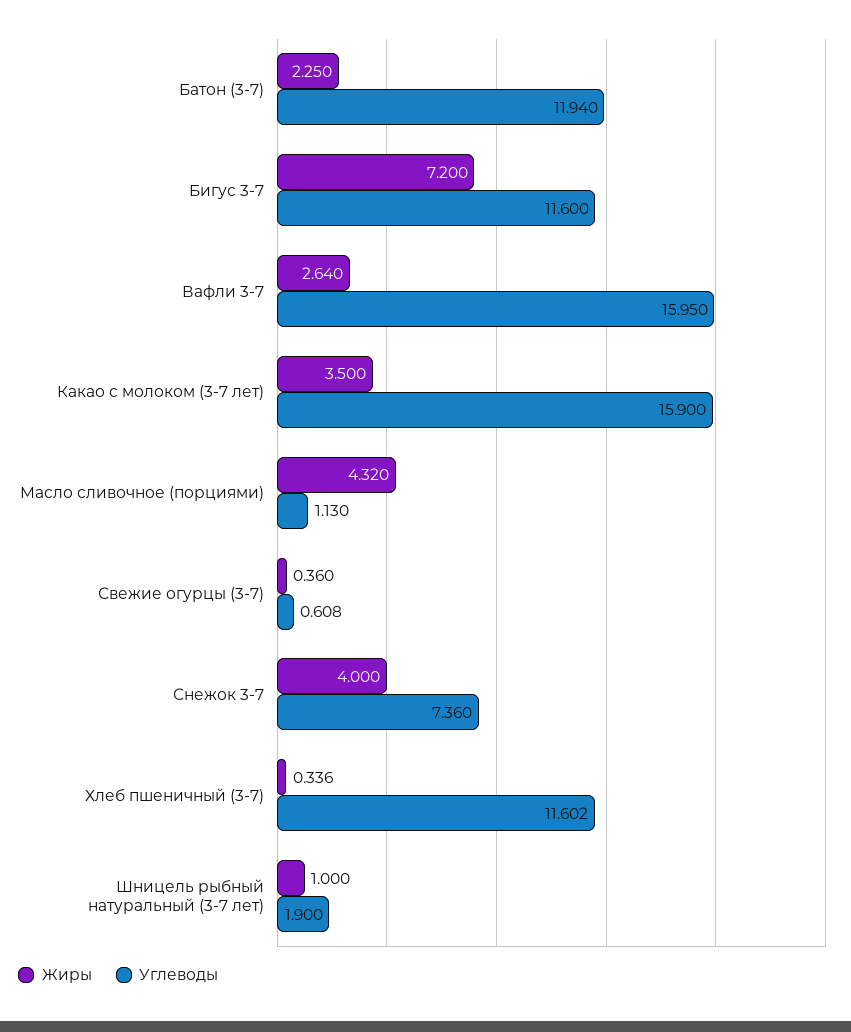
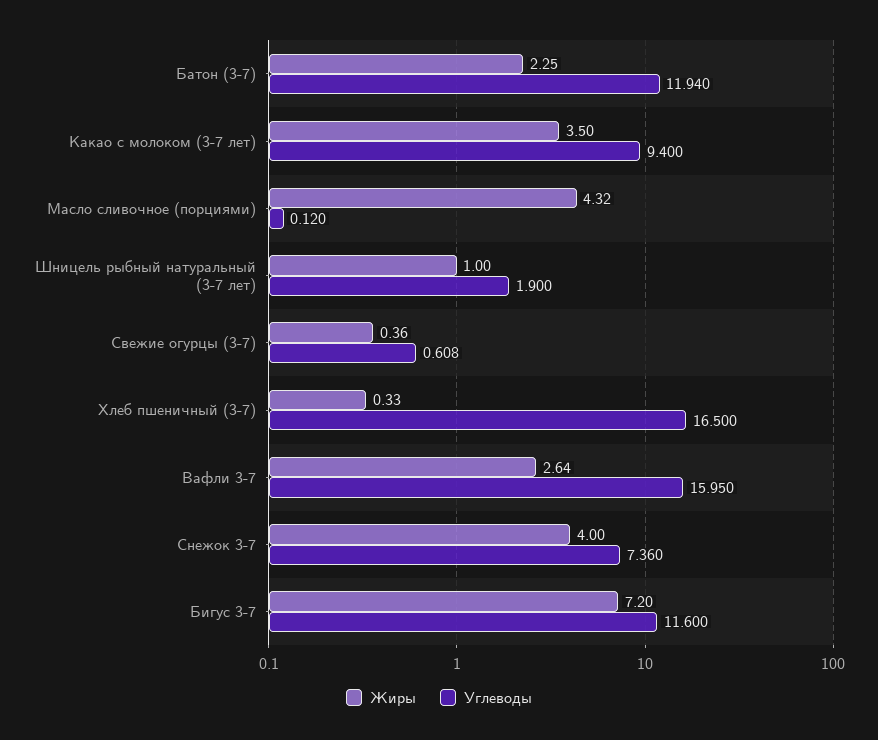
  {
    "Жиры": {
      "Батон (3-7)": 2.25,
      "Бигус 3-7": 7.2,
      "Вафли 3-7": 2.64,
      "Какао с молоком (3-7 лет)": 3.5,
      "Масло сливочное (порциями)": 4.32,
      "Свежие огурцы (3-7)": 0.36,
      "Снежок 3-7": 4,
-     "Хлеб пшеничный (3-7)": 0.336,
+     "Хлеб пшеничный (3-7)": 0.33,
      "Шницель рыбный натуральный (3-7 лет)": 1
    },
    "Углеводы": {
      "Батон (3-7)": 11.94,
      "Бигус 3-7": 11.6,
      "Вафли 3-7": 15.95,
-     "Какао с молоком (3-7 лет)": 15.9,
+     "Какао с молоком (3-7 лет)": 9.4,
-     "Масло сливочное (порциями)": 1.13,
+     "Масло сливочное (порциями)": 0.12,
      "Свежие огурцы (3-7)": 0.608,
      "Снежок 3-7": 7.36,
-     "Хлеб пшеничный (3-7)": 11.602,
+     "Хлеб пшеничный (3-7)": 16.5,
      "Шницель рыбный натуральный (3-7 лет)": 1.9
    }
  }

